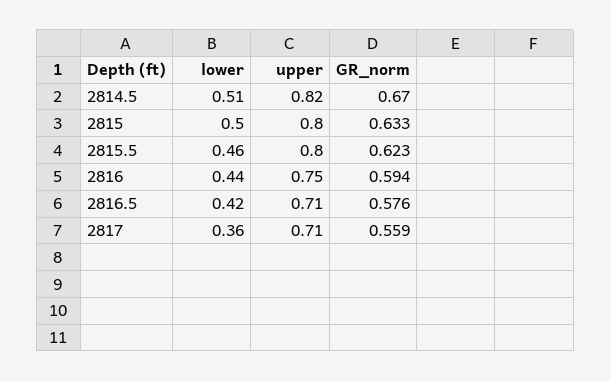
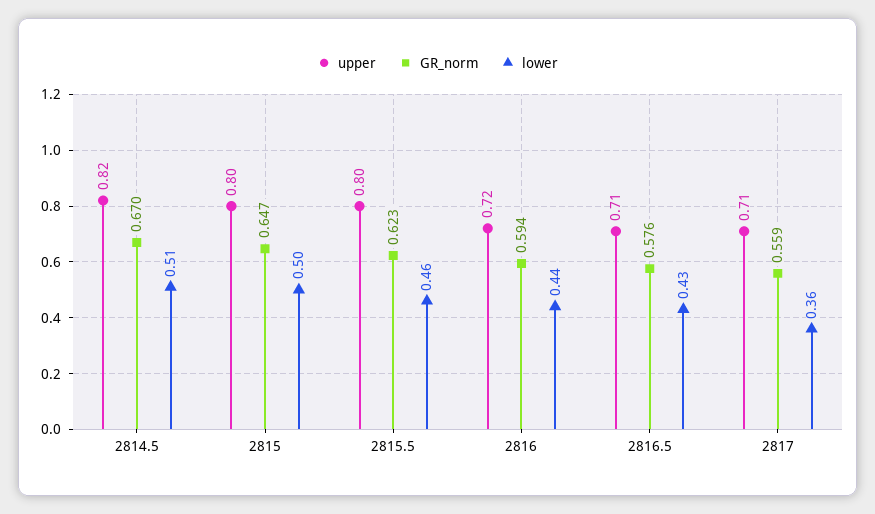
  {
    "lower": {
      "2814.5": 0.51,
      "2815": 0.5,
      "2815.5": 0.46,
      "2816": 0.44,
-     "2816.5": 0.42,
+     "2816.5": 0.43,
      "2817": 0.36
    },
    "upper": {
      "2814.5": 0.82,
      "2815": 0.8,
      "2815.5": 0.8,
-     "2816": 0.75,
+     "2816": 0.72,
      "2816.5": 0.71,
      "2817": 0.71
    },
    "GR_norm": {
      "2814.5": 0.67,
-     "2815": 0.633,
+     "2815": 0.647,
      "2815.5": 0.623,
      "2816": 0.594,
      "2816.5": 0.576,
      "2817": 0.559
    }
  }

